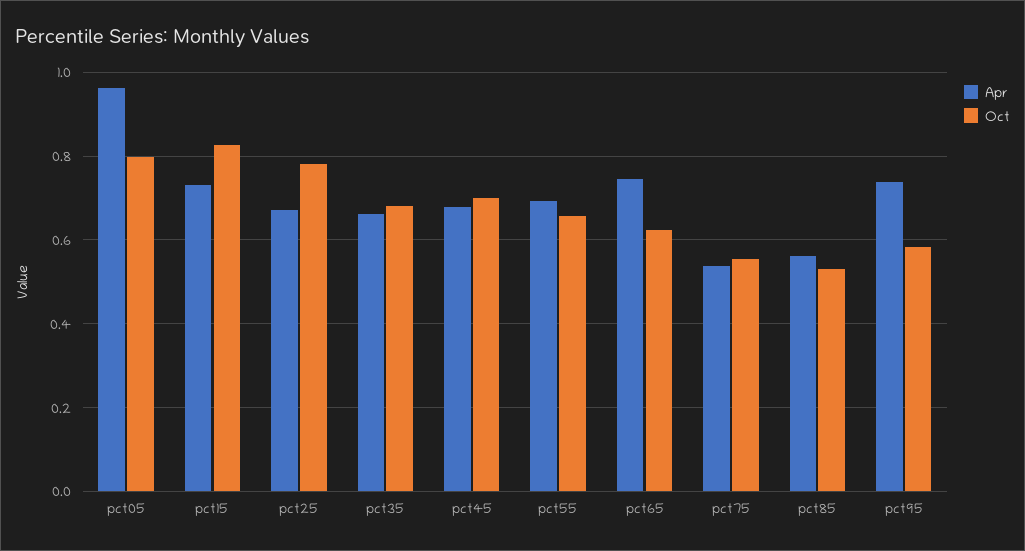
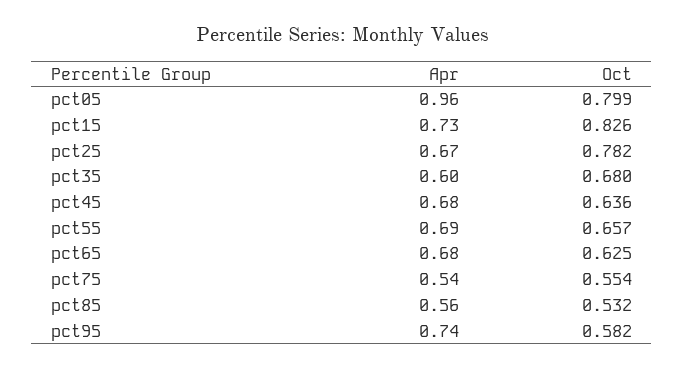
  {
    "Apr": {
      "pct05": 0.96,
      "pct15": 0.73,
      "pct25": 0.67,
-     "pct35": 0.66,
+     "pct35": 0.6,
      "pct45": 0.68,
      "pct55": 0.69,
-     "pct65": 0.74,
+     "pct65": 0.68,
      "pct75": 0.54,
      "pct85": 0.56,
      "pct95": 0.74
    },
    "Oct": {
      "pct05": 0.799,
      "pct15": 0.826,
      "pct25": 0.782,
      "pct35": 0.68,
-     "pct45": 0.7,
+     "pct45": 0.636,
      "pct55": 0.657,
      "pct65": 0.625,
      "pct75": 0.554,
      "pct85": 0.532,
      "pct95": 0.582
    }
  }

